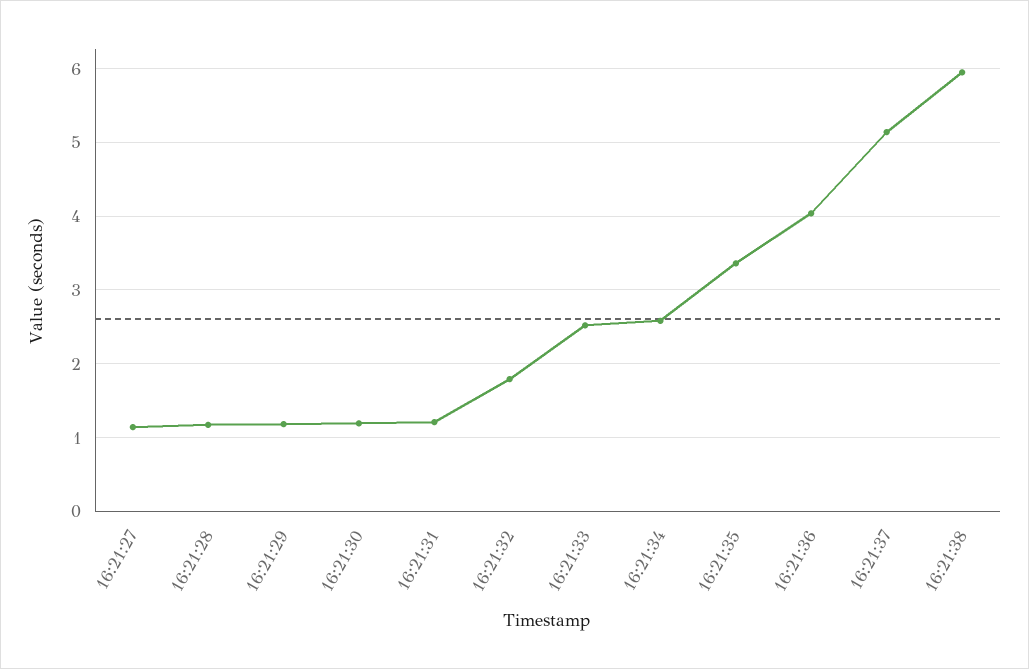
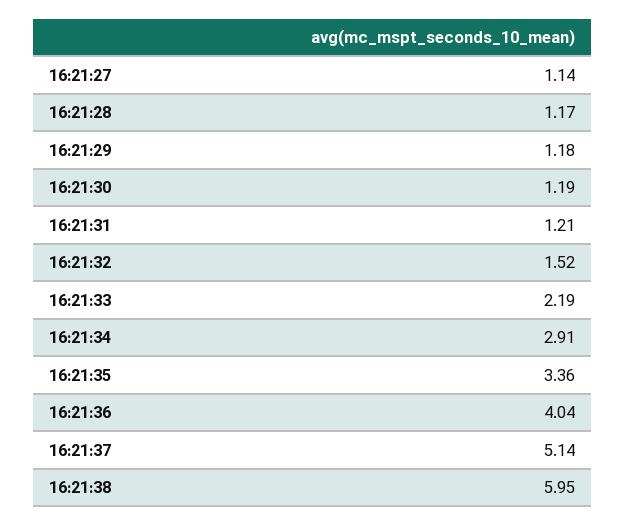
  {
    "16:21:27": 1.14,
    "16:21:28": 1.17,
    "16:21:29": 1.18,
    "16:21:30": 1.19,
    "16:21:31": 1.21,
-   "16:21:32": 1.8,
+   "16:21:32": 1.52,
-   "16:21:33": 2.5,
+   "16:21:33": 2.19,
-   "16:21:34": 2.6,
+   "16:21:34": 2.91,
    "16:21:35": 3.36,
    "16:21:36": 4.04,
    "16:21:37": 5.14,
    "16:21:38": 5.95
  }

